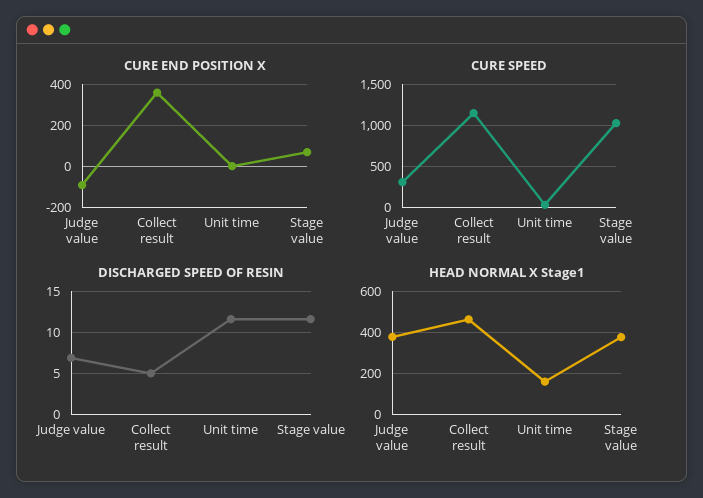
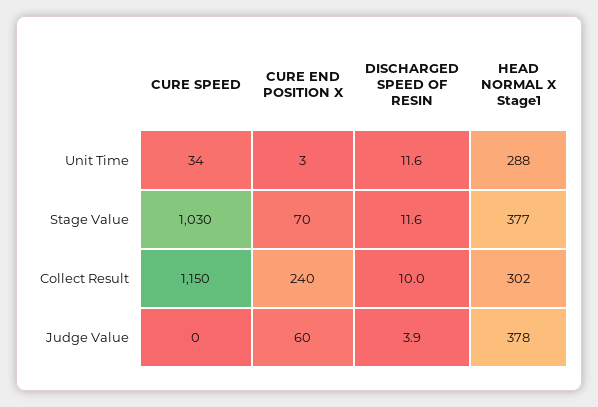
  {
    "CURE END POSITION X": {
-     "Judge value": -100,
+     "Judge value": 60,
-     "Collect result": 350,
+     "Collect result": 240,
      "Unit time": 3,
      "Stage value": 70
    },
    "CURE SPEED": {
-     "Judge value": 300,
+     "Judge value": 0,
      "Collect result": 1150,
      "Unit time": 34,
      "Stage value": 1030
    },
    "DISCHARGED SPEED OF RESIN": {
-     "Judge value": 7,
+     "Judge value": 3.9,
-     "Collect result": 5,
+     "Collect result": 10,
      "Unit time": 11.6,
      "Stage value": 11.6
    },
    "HEAD NORMAL X Stage1": {
      "Judge value": 378,
-     "Collect result": 450,
+     "Collect result": 302,
-     "Unit time": 150,
+     "Unit time": 288,
      "Stage value": 377
    }
  }

